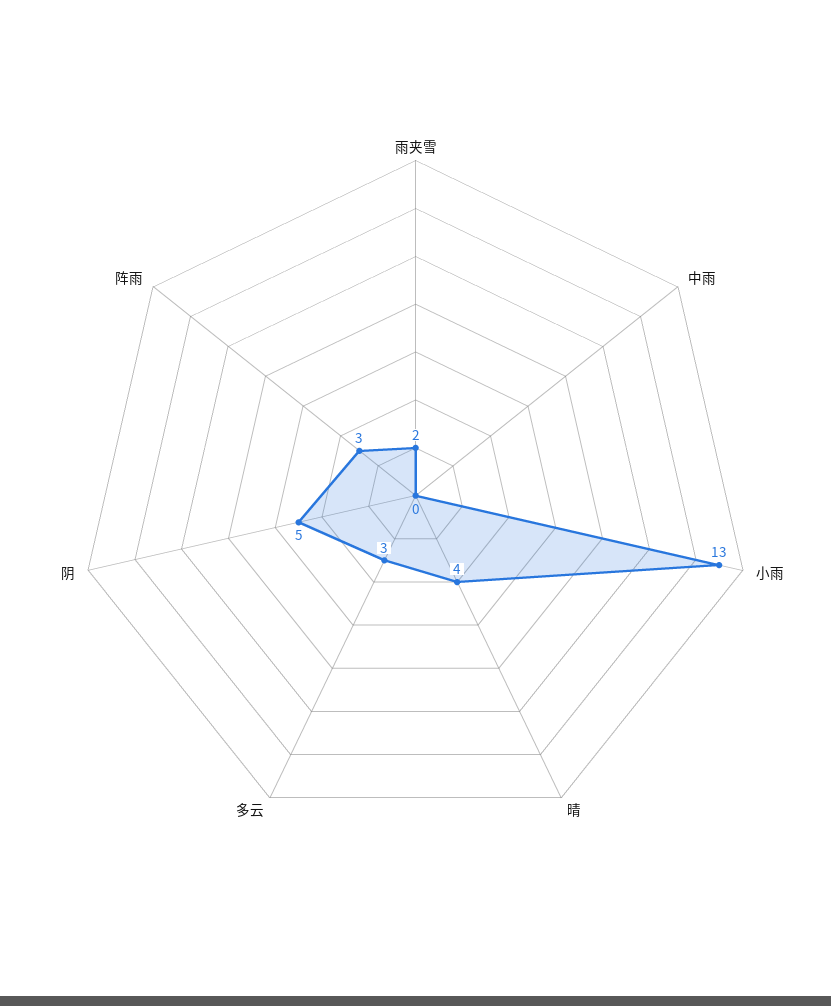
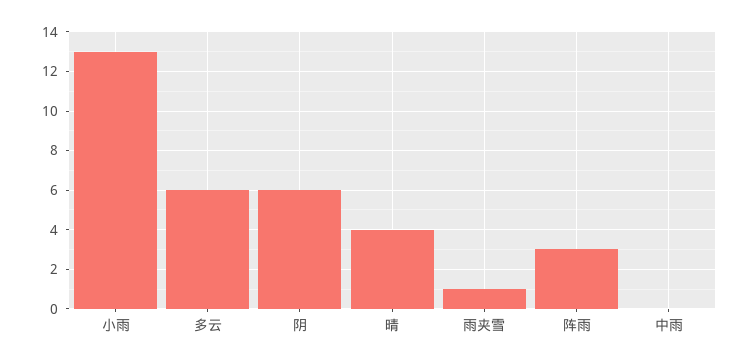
  {
-   "雨夹雪": 2,
+   "雨夹雪": 1,
    "中雨": 0,
    "小雨": 13,
    "晴": 4,
-   "多云": 3,
+   "多云": 6,
-   "阴": 5,
+   "阴": 6,
    "阵雨": 3
  }

